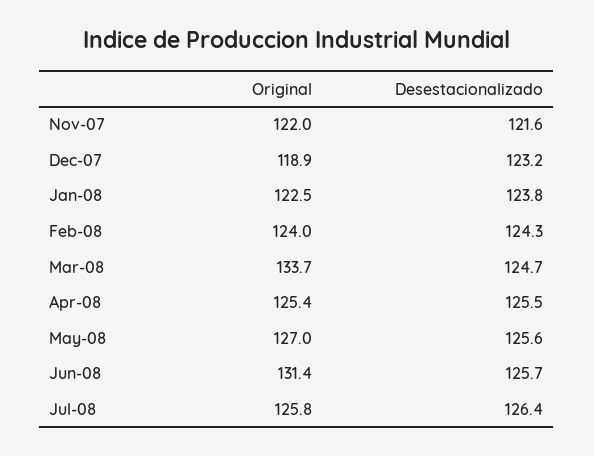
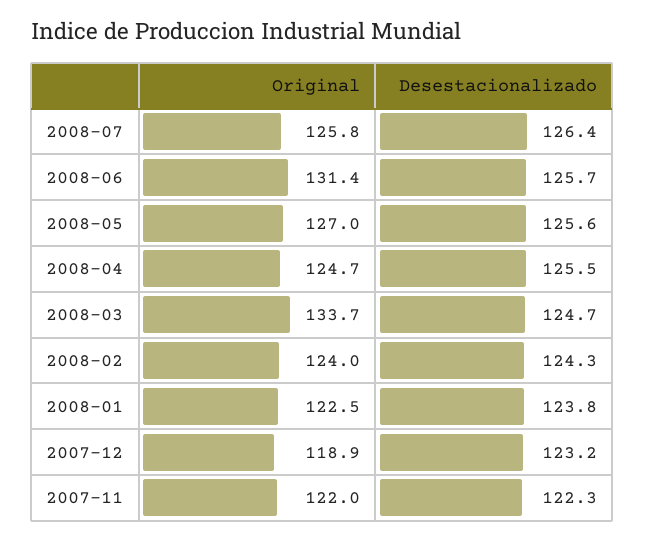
  {
    "Original": {
      "Nov-07": 122,
      "Dec-07": 118.9,
      "Jan-08": 122.5,
      "Feb-08": 124,
      "Mar-08": 133.7,
-     "Apr-08": 125.4,
+     "Apr-08": 124.7,
      "May-08": 127,
      "Jun-08": 131.4,
      "Jul-08": 125.8
    },
    "Desestacionalizado": {
-     "Nov-07": 121.6,
+     "Nov-07": 122.3,
      "Dec-07": 123.2,
      "Jan-08": 123.8,
      "Feb-08": 124.3,
      "Mar-08": 124.7,
      "Apr-08": 125.5,
      "May-08": 125.6,
      "Jun-08": 125.7,
      "Jul-08": 126.4
    }
  }

